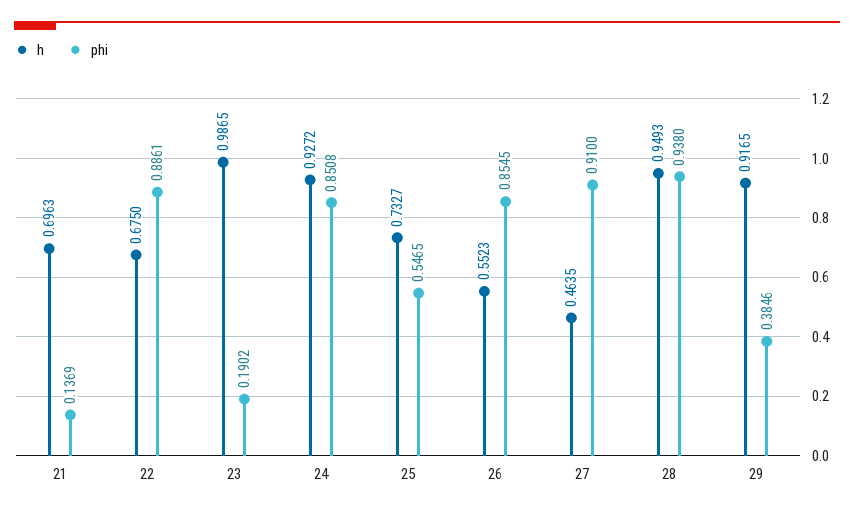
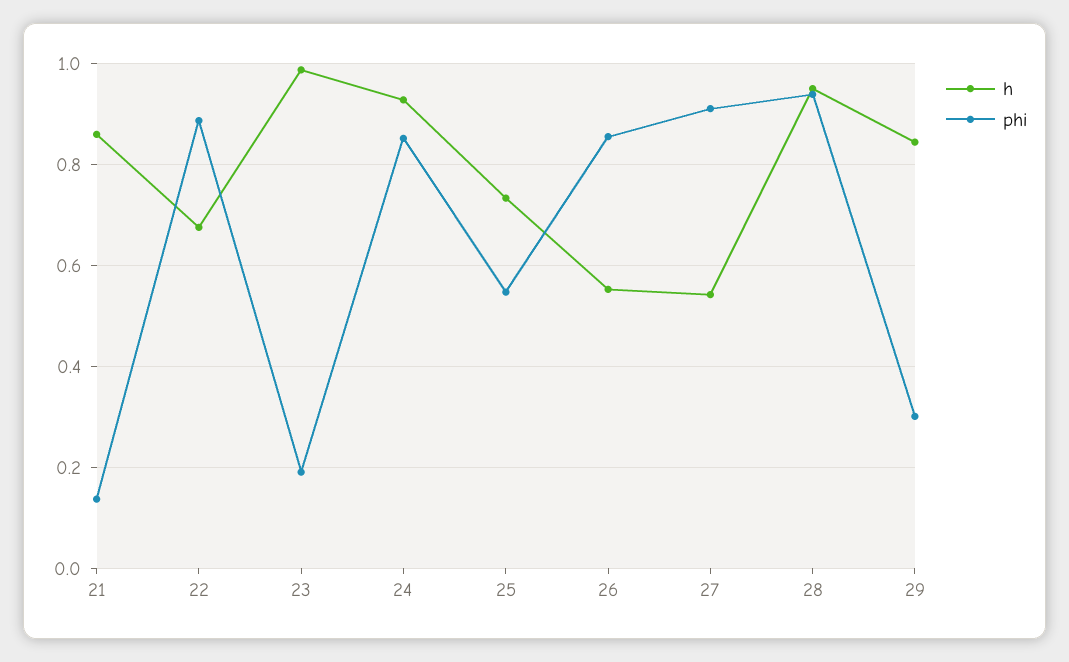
  {
    "h": {
-     "21": 0.6963,
+     "21": 0.86,
      "22": 0.675,
      "23": 0.9865,
      "24": 0.9272,
      "25": 0.7327,
      "26": 0.5523,
-     "27": 0.4635,
+     "27": 0.54,
      "28": 0.9493,
-     "29": 0.9165
+     "29": 0.84
    },
    "phi": {
      "21": 0.1369,
      "22": 0.8861,
      "23": 0.1902,
      "24": 0.8508,
      "25": 0.5465,
      "26": 0.8545,
      "27": 0.91,
      "28": 0.938,
-     "29": 0.3846
+     "29": 0.3
    }
  }

